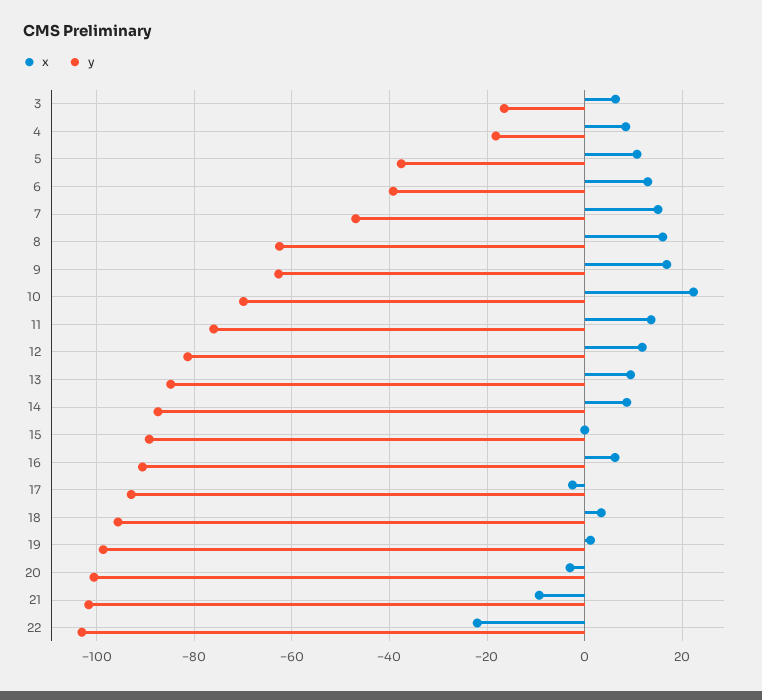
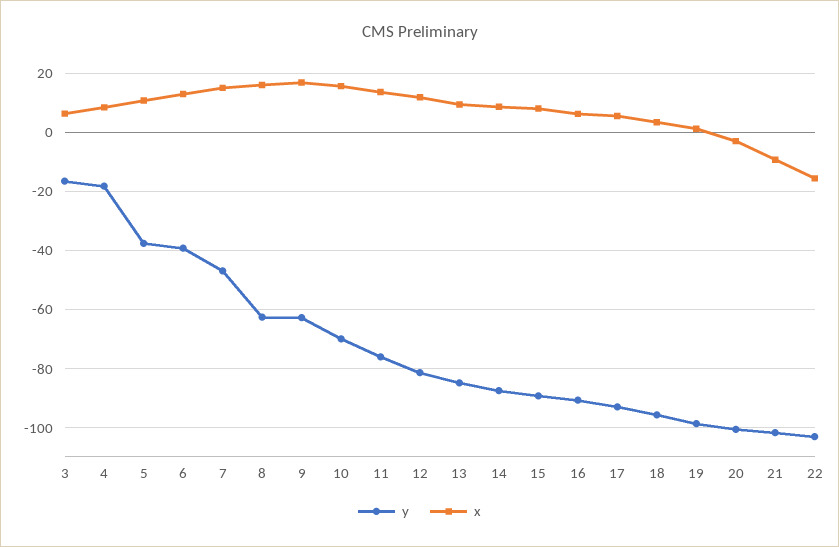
  {
    "x": {
      "3": 6,
      "4": 8,
      "5": 10,
      "6": 12,
      "7": 16,
      "8": 16,
      "9": 16,
-     "10": 22,
+     "10": 15,
      "11": 14,
      "12": 12,
      "13": 10,
      "14": 8,
-     "15": 0,
+     "15": 7.5,
      "16": 6,
-     "17": -2,
+     "17": 5,
      "18": 4,
      "19": 2,
      "20": -4,
      "21": -10,
-     "22": -22
+     "22": -15
    },
    "y": {
      "3": -16,
      "4": -18,
      "5": -38,
      "6": -40,
      "7": -46,
      "8": -62,
      "9": -62,
      "10": -70,
      "11": -76,
      "12": -82,
      "13": -84,
      "14": -88,
      "15": -90,
      "16": -90,
      "17": -92,
      "18": -96,
      "19": -98,
      "20": -100,
      "21": -102,
      "22": -104
    }
  }

